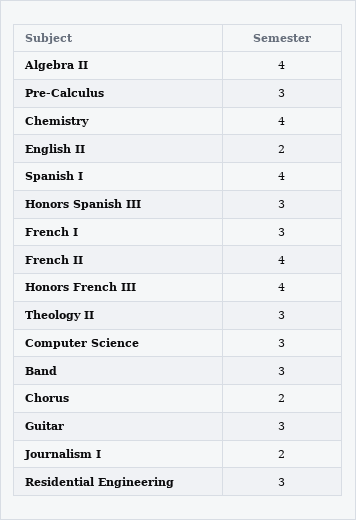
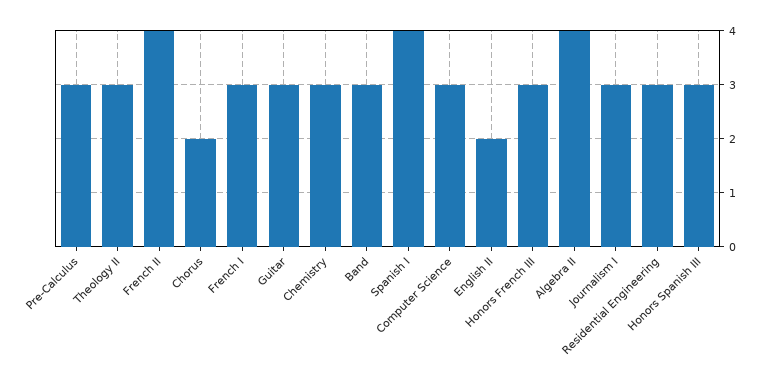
  {
    "Algebra II": 4,
    "Pre-Calculus": 3,
-   "Chemistry": 4,
+   "Chemistry": 3,
    "English II": 2,
    "Spanish I": 4,
    "Honors Spanish III": 3,
    "French I": 3,
    "French II": 4,
-   "Honors French III": 4,
+   "Honors French III": 3,
    "Theology II": 3,
    "Computer Science": 3,
    "Band": 3,
    "Chorus": 2,
    "Guitar": 3,
-   "Journalism I": 2,
+   "Journalism I": 3,
    "Residential Engineering": 3
  }

